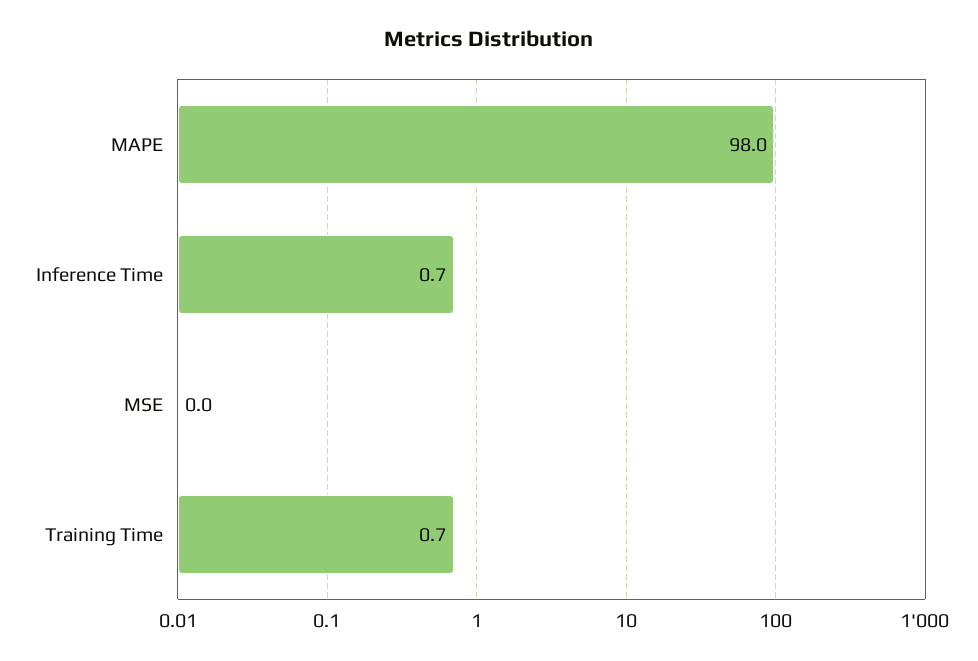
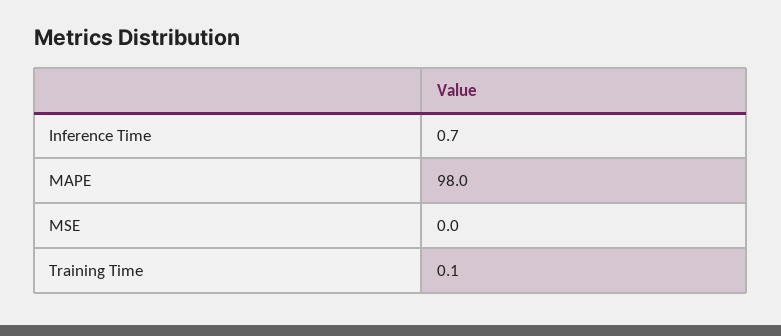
  {
    "MAPE": 98,
    "Inference Time": 0.7,
    "MSE": 0,
-   "Training Time": 0.7
+   "Training Time": 0.1
  }

